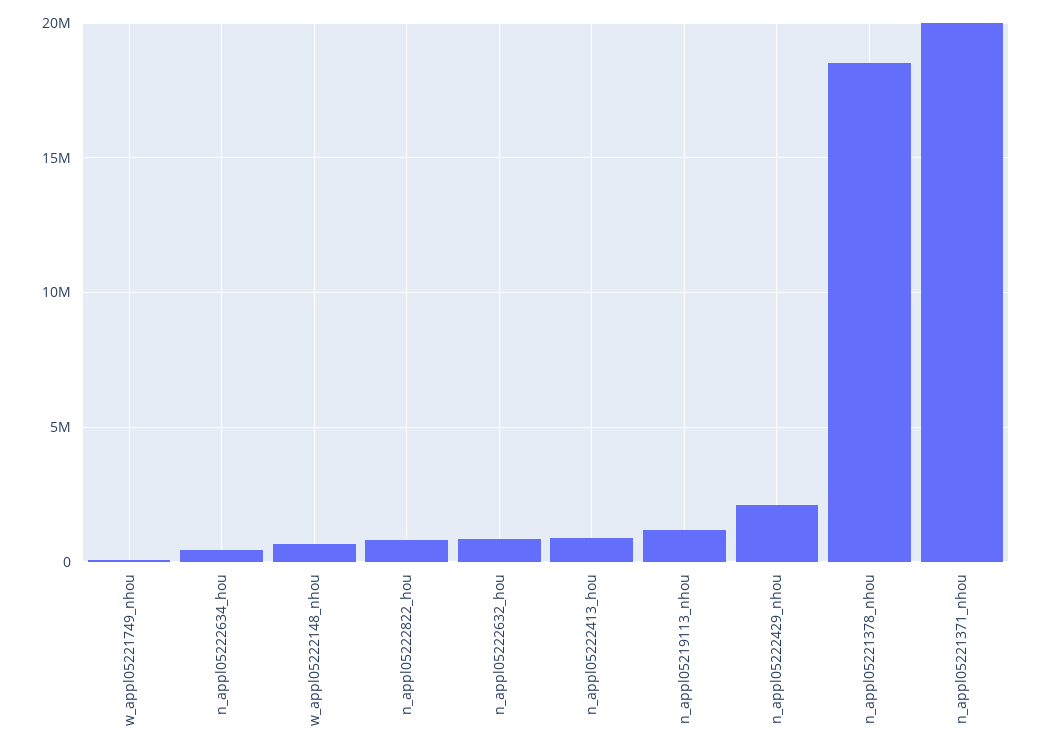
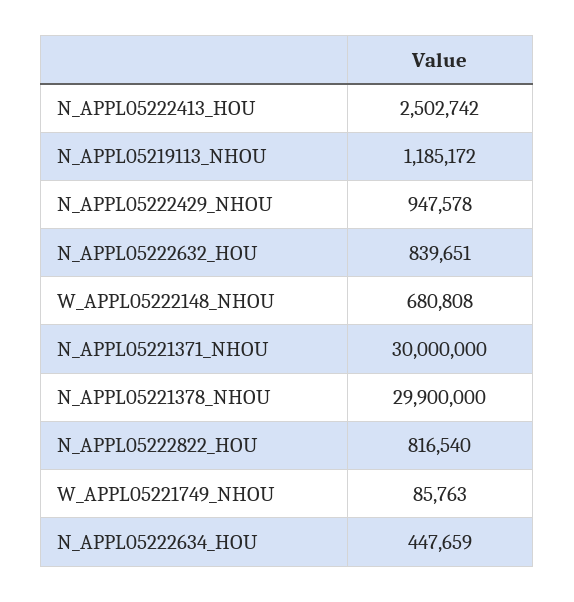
  {
    "w_appl05221749_nhou": 85763,
    "n_appl05222634_hou": 447659,
    "w_appl05222148_nhou": 680808,
    "n_appl05222822_hou": 816540,
    "n_appl05222632_hou": 839651,
-   "n_appl05222413_hou": 1000000,
+   "n_appl05222413_hou": 2502742,
    "n_appl05219113_nhou": 1185172,
-   "n_appl05222429_nhou": 2000000,
+   "n_appl05222429_nhou": 947578,
-   "n_appl05221378_nhou": 18500000,
+   "n_appl05221378_nhou": 29900000,
-   "n_appl05221371_nhou": 20000000
+   "n_appl05221371_nhou": 30000000
  }

